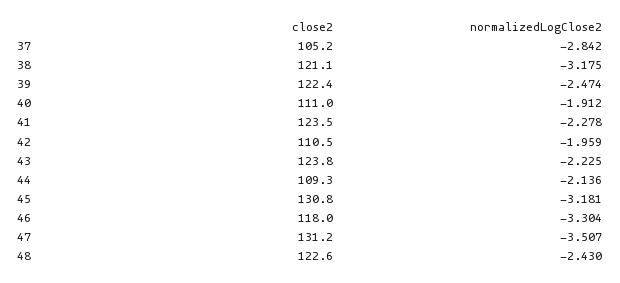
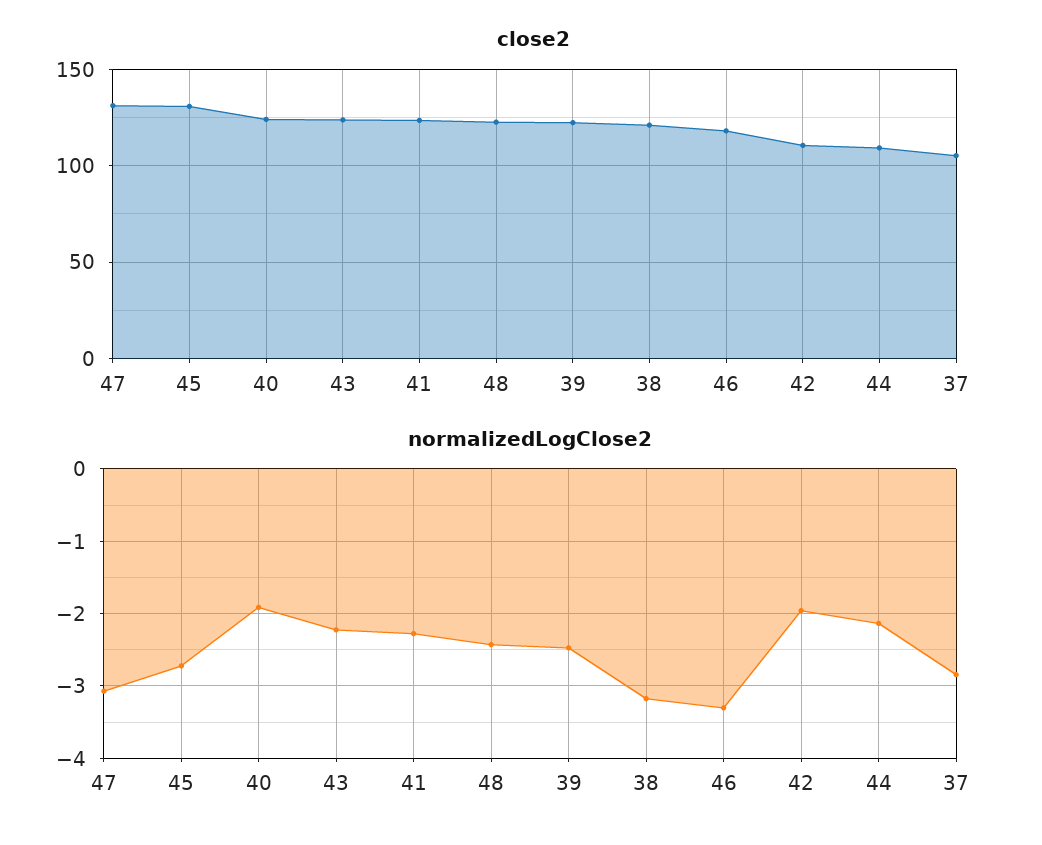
  {
    "close2": {
      "37": 105.2,
      "38": 121.1,
      "39": 122.4,
-     "40": 111,
+     "40": 125,
      "41": 123.5,
      "42": 110.5,
      "43": 123.8,
      "44": 109.3,
      "45": 130.8,
      "46": 118,
      "47": 131.2,
      "48": 122.6
    },
    "normalizedLogClose2": {
      "37": -2.842,
      "38": -3.175,
      "39": -2.474,
      "40": -1.912,
      "41": -2.278,
      "42": -1.959,
      "43": -2.225,
      "44": -2.136,
-     "45": -3.181,
+     "45": -2.7,
      "46": -3.304,
-     "47": -3.507,
+     "47": -3.1,
      "48": -2.43
    }
  }

